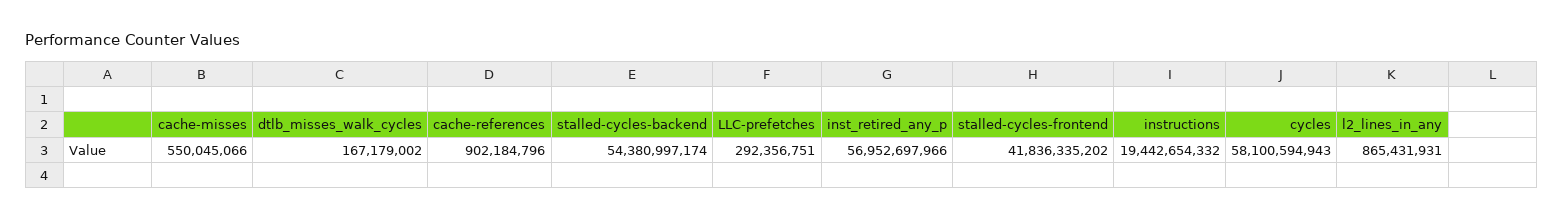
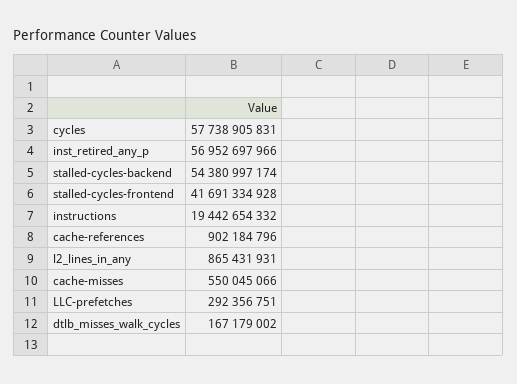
  {
    "cache-misses": 550045066,
    "dtlb_misses_walk_cycles": 167179002,
    "cache-references": 902184796,
    "stalled-cycles-backend": 54380997174,
    "LLC-prefetches": 292356751,
    "inst_retired_any_p": 56952697966,
-   "stalled-cycles-frontend": 41836335202,
+   "stalled-cycles-frontend": 41691334928,
    "instructions": 19442654332,
-   "cycles": 58100594943,
+   "cycles": 57738905831,
    "l2_lines_in_any": 865431931
  }

